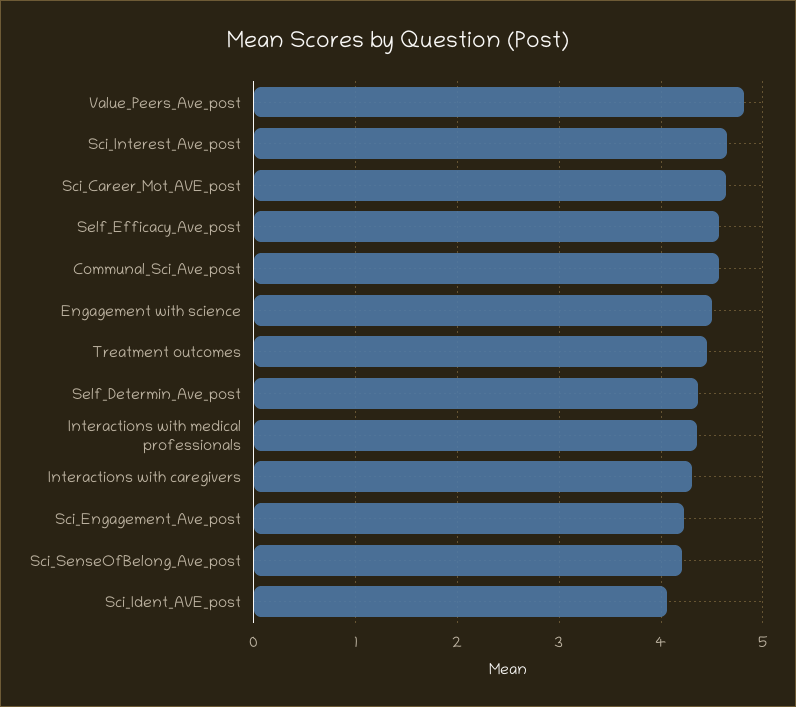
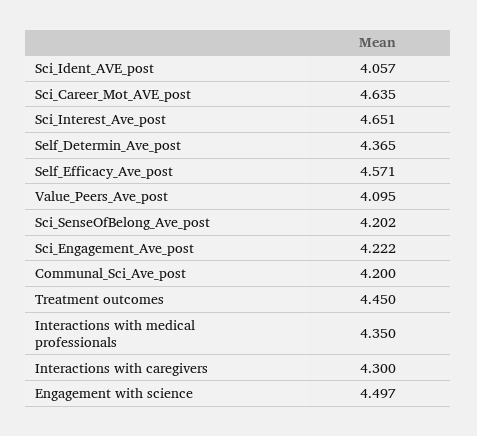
  {
-   "Value_Peers_Ave_post": 4.8,
+   "Value_Peers_Ave_post": 4.095,
    "Sci_Interest_Ave_post": 4.651,
    "Sci_Career_Mot_AVE_post": 4.635,
    "Self_Efficacy_Ave_post": 4.571,
-   "Communal_Sci_Ave_post": 4.6,
+   "Communal_Sci_Ave_post": 4.2,
    "Engagement with science": 4.497,
    "Treatment outcomes": 4.45,
    "Self_Determin_Ave_post": 4.365,
    "Interactions with medical professionals": 4.35,
    "Interactions with caregivers": 4.3,
    "Sci_Engagement_Ave_post": 4.222,
    "Sci_SenseOfBelong_Ave_post": 4.202,
    "Sci_Ident_AVE_post": 4.057
  }

